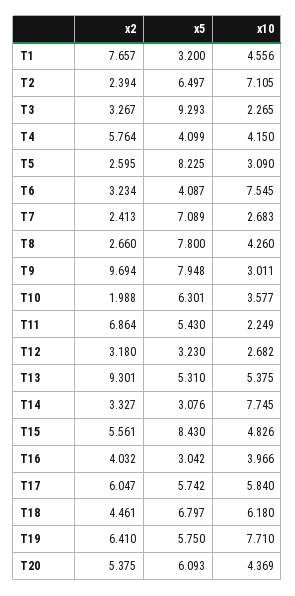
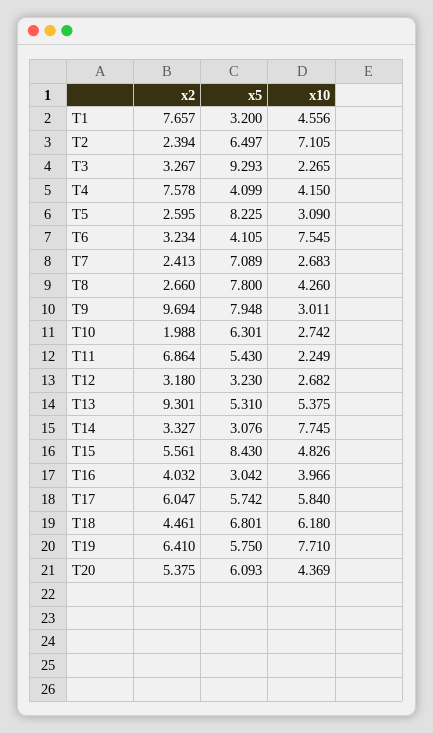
  {
    "x2": {
      "T1": 7.657,
      "T2": 2.394,
      "T3": 3.267,
-     "T4": 5.764,
+     "T4": 7.578,
      "T5": 2.595,
      "T6": 3.234,
      "T7": 2.413,
      "T8": 2.66,
      "T9": 9.694,
      "T10": 1.988,
      "T11": 6.864,
      "T12": 3.18,
      "T13": 9.301,
      "T14": 3.327,
      "T15": 5.561,
      "T16": 4.032,
      "T17": 6.047,
      "T18": 4.461,
      "T19": 6.41,
      "T20": 5.375
    },
    "x5": {
      "T1": 3.2,
      "T2": 6.497,
      "T3": 9.293,
      "T4": 4.099,
      "T5": 8.225,
-     "T6": 4.087,
+     "T6": 4.105,
      "T7": 7.089,
      "T8": 7.8,
      "T9": 7.948,
      "T10": 6.301,
      "T11": 5.43,
      "T12": 3.23,
      "T13": 5.31,
      "T14": 3.076,
      "T15": 8.43,
      "T16": 3.042,
      "T17": 5.742,
-     "T18": 6.797,
+     "T18": 6.801,
      "T19": 5.75,
      "T20": 6.093
    },
    "x10": {
      "T1": 4.556,
      "T2": 7.105,
      "T3": 2.265,
      "T4": 4.15,
      "T5": 3.09,
      "T6": 7.545,
      "T7": 2.683,
      "T8": 4.26,
      "T9": 3.011,
-     "T10": 3.577,
+     "T10": 2.742,
      "T11": 2.249,
      "T12": 2.682,
      "T13": 5.375,
      "T14": 7.745,
      "T15": 4.826,
      "T16": 3.966,
      "T17": 5.84,
      "T18": 6.18,
      "T19": 7.71,
      "T20": 4.369
    }
  }

